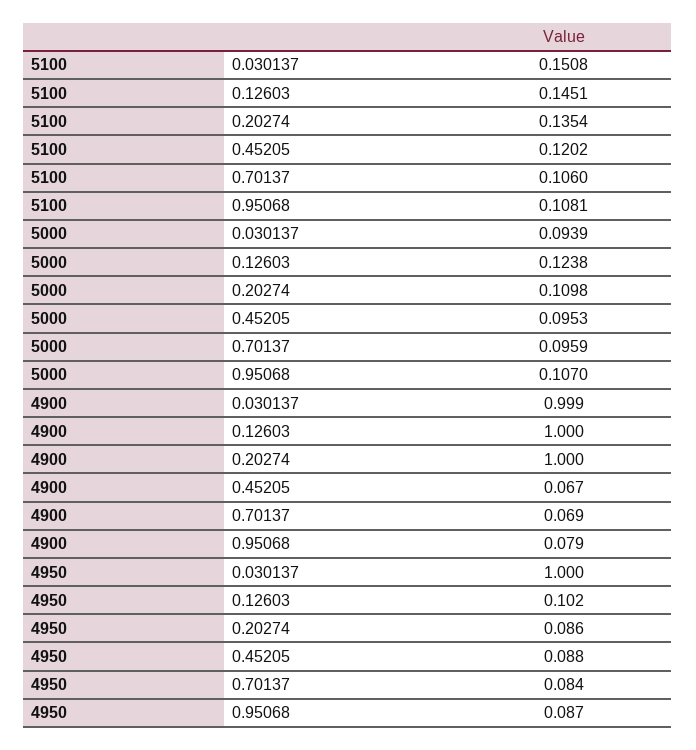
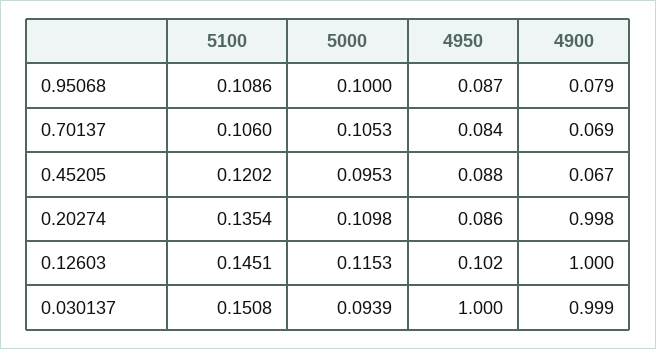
  {
    "5100": {
      "0.030137": 0.1508,
      "0.12603": 0.1451,
      "0.20274": 0.1354,
      "0.45205": 0.1202,
      "0.70137": 0.106,
-     "0.95068": 0.1081
+     "0.95068": 0.1086
    },
    "5000": {
      "0.030137": 0.0939,
-     "0.12603": 0.1238,
+     "0.12603": 0.1153,
      "0.20274": 0.1098,
      "0.45205": 0.0953,
-     "0.70137": 0.0959,
+     "0.70137": 0.1053,
-     "0.95068": 0.107
+     "0.95068": 0.1
    },
    "4900": {
      "0.030137": 0.999,
      "0.12603": 1,
-     "0.20274": 1,
+     "0.20274": 0.998,
      "0.45205": 0.067,
      "0.70137": 0.069,
      "0.95068": 0.079
    },
    "4950": {
      "0.030137": 1,
      "0.12603": 0.102,
      "0.20274": 0.086,
      "0.45205": 0.088,
      "0.70137": 0.084,
      "0.95068": 0.087
    }
  }

